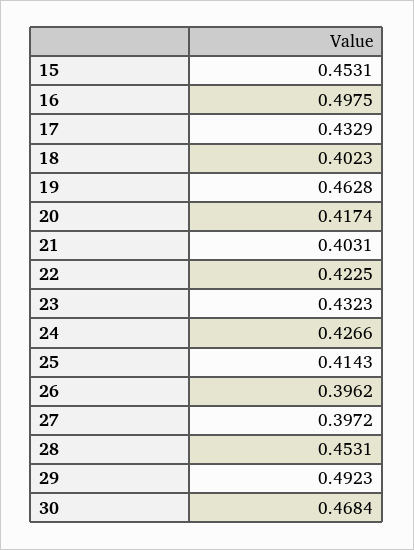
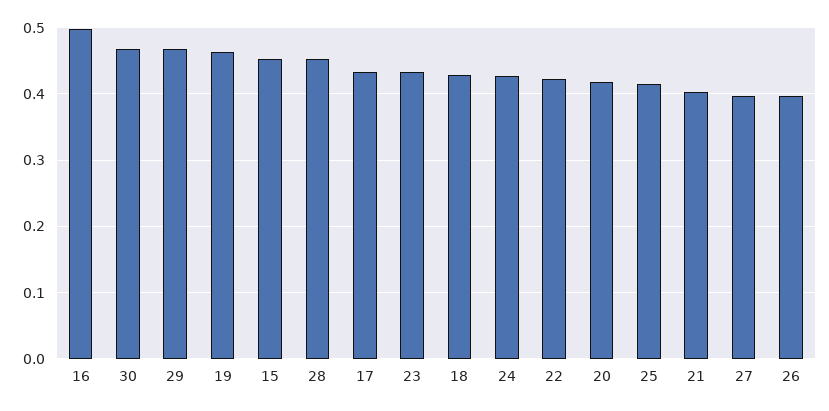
  {
    "15": 0.4531,
    "16": 0.4975,
    "17": 0.4329,
-   "18": 0.4023,
+   "18": 0.43,
    "19": 0.4628,
    "20": 0.4174,
    "21": 0.4031,
    "22": 0.4225,
    "23": 0.4323,
    "24": 0.4266,
    "25": 0.4143,
    "26": 0.3962,
    "27": 0.3972,
    "28": 0.4531,
-   "29": 0.4923,
+   "29": 0.47,
    "30": 0.4684
  }

